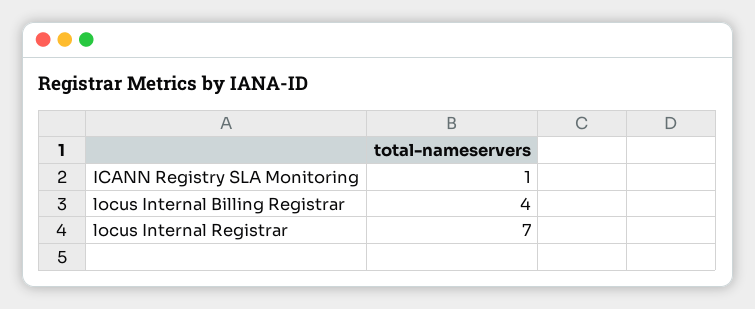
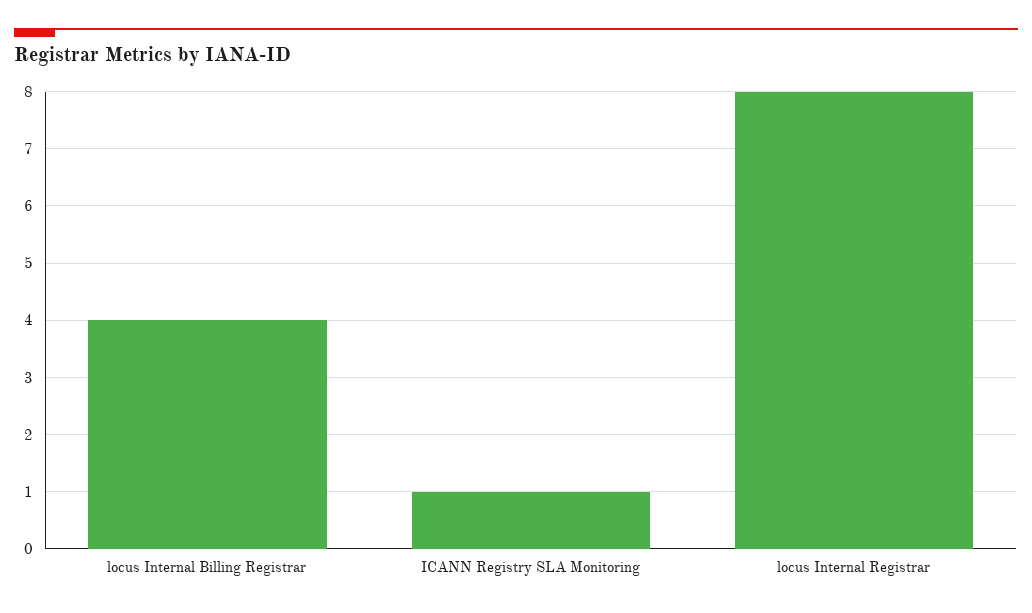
  {
    "ICANN Registry SLA Monitoring": 1,
    "locus Internal Billing Registrar": 4,
-   "locus Internal Registrar": 7
+   "locus Internal Registrar": 8
  }

